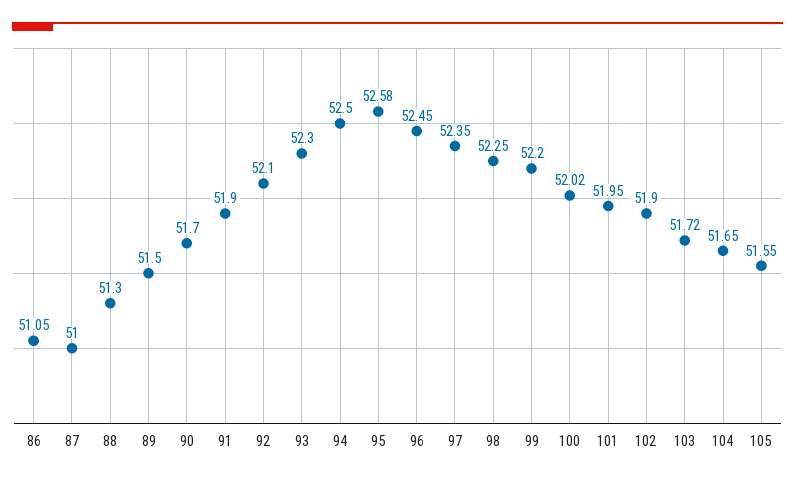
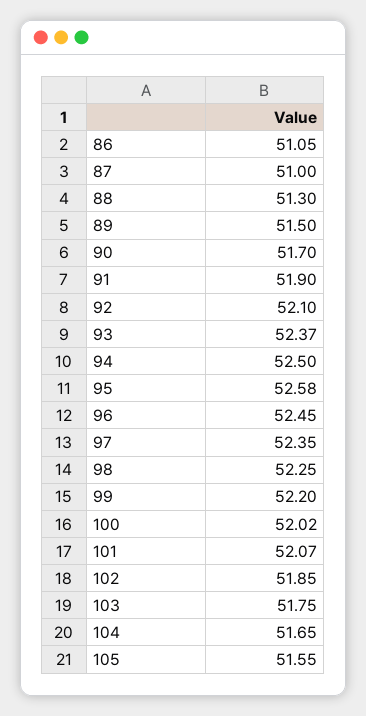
  {
    "86": 51.05,
    "87": 51,
    "88": 51.3,
    "89": 51.5,
    "90": 51.7,
    "91": 51.9,
    "92": 52.1,
-   "93": 52.3,
+   "93": 52.37,
    "94": 52.5,
    "95": 52.58,
    "96": 52.45,
    "97": 52.35,
    "98": 52.25,
    "99": 52.2,
    "100": 52.02,
-   "101": 51.95,
+   "101": 52.07,
-   "102": 51.9,
+   "102": 51.85,
-   "103": 51.72,
+   "103": 51.75,
    "104": 51.65,
    "105": 51.55
  }

